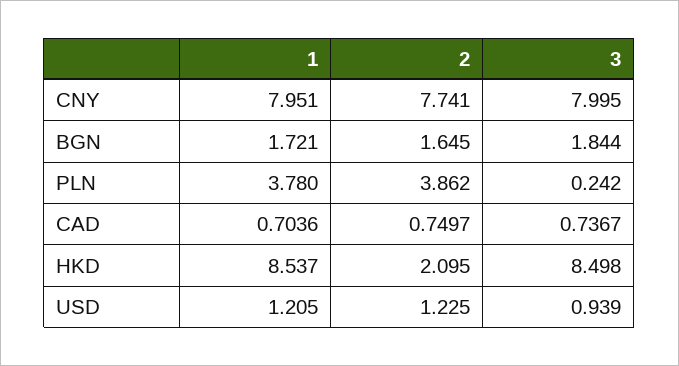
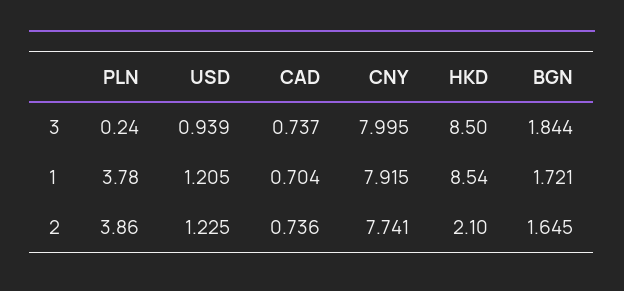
  {
    "1": {
-     "CNY": 7.951,
+     "CNY": 7.915,
      "BGN": 1.721,
      "PLN": 3.78,
      "CAD": 0.7036,
      "HKD": 8.537,
      "USD": 1.205
    },
    "2": {
      "CNY": 7.741,
      "BGN": 1.645,
      "PLN": 3.862,
-     "CAD": 0.7497,
+     "CAD": 0.736,
      "HKD": 2.095,
      "USD": 1.225
    },
    "3": {
      "CNY": 7.995,
      "BGN": 1.844,
      "PLN": 0.242,
      "CAD": 0.7367,
      "HKD": 8.498,
      "USD": 0.939
    }
  }

